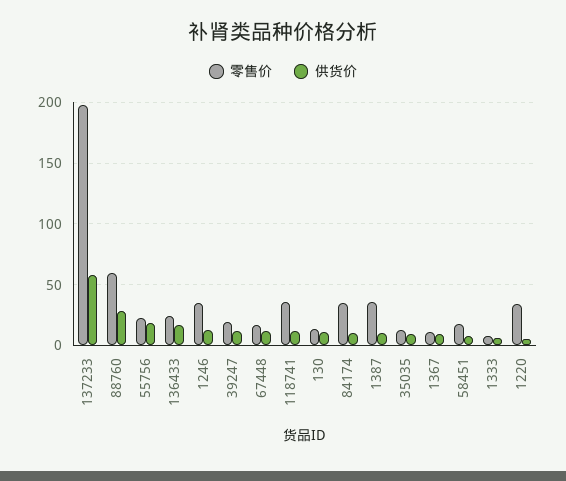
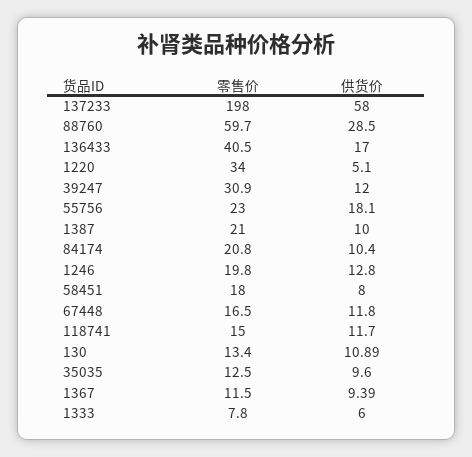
  {
    "零售价": {
      "137233": 198,
      "88760": 59.7,
      "55756": 23,
-     "136433": 25,
+     "136433": 40.5,
-     "1246": 35,
+     "1246": 19.8,
-     "39247": 20,
+     "39247": 30.9,
      "67448": 16.5,
-     "118741": 35,
+     "118741": 15,
      "130": 13.4,
-     "84174": 35,
+     "84174": 20.8,
-     "1387": 35,
+     "1387": 21,
      "35035": 12.5,
      "1367": 11.5,
      "58451": 18,
      "1333": 7.8,
      "1220": 34
    },
    "供货价": {
      "137233": 58,
      "88760": 28.5,
      "55756": 18.1,
      "136433": 17,
      "1246": 12.8,
      "39247": 12,
      "67448": 11.8,
      "118741": 11.7,
      "130": 10.89,
      "84174": 10.4,
      "1387": 10,
      "35035": 9.6,
      "1367": 9.39,
      "58451": 8,
      "1333": 6,
      "1220": 5.1
    }
  }

